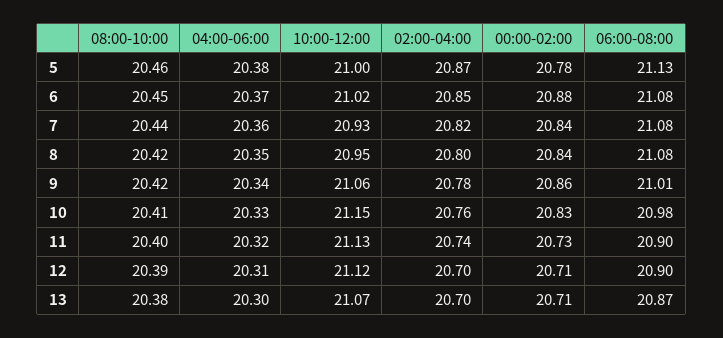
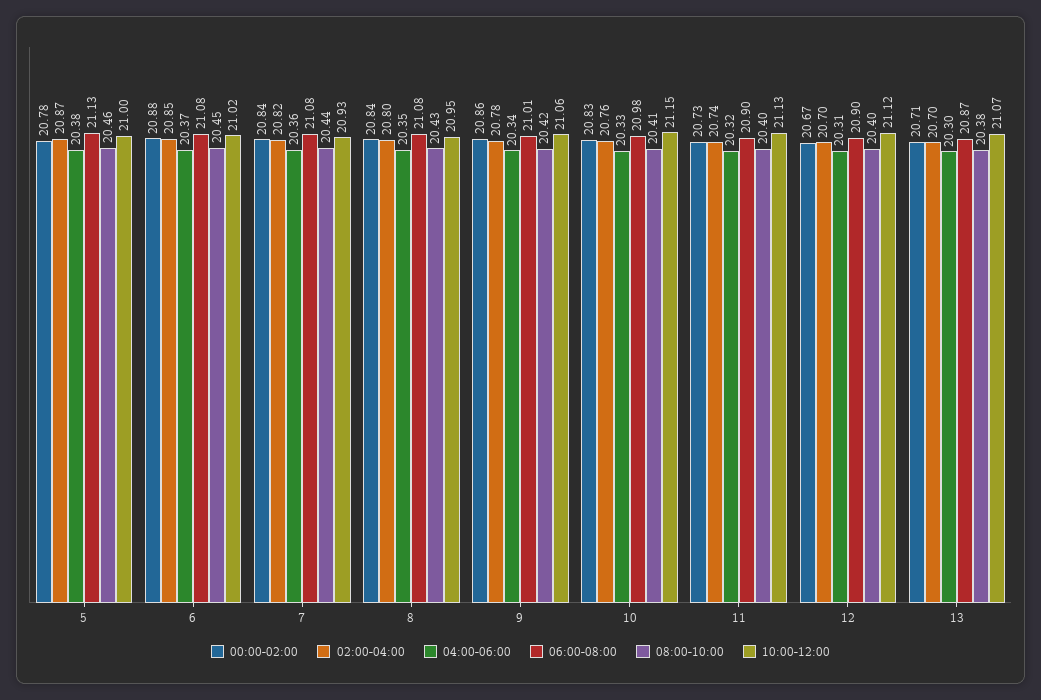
  {
    "08:00-10:00": {
      "5": 20.46,
      "6": 20.45,
      "7": 20.44,
-     "8": 20.42,
+     "8": 20.43,
      "9": 20.42,
      "10": 20.41,
      "11": 20.4,
-     "12": 20.39,
+     "12": 20.4,
      "13": 20.38
    },
    "04:00-06:00": {
      "5": 20.38,
      "6": 20.37,
      "7": 20.36,
      "8": 20.35,
      "9": 20.34,
      "10": 20.33,
      "11": 20.32,
      "12": 20.31,
      "13": 20.3
    },
    "10:00-12:00": {
      "5": 21,
      "6": 21.02,
      "7": 20.93,
      "8": 20.95,
      "9": 21.06,
      "10": 21.15,
      "11": 21.13,
      "12": 21.12,
      "13": 21.07
    },
    "02:00-04:00": {
      "5": 20.87,
      "6": 20.85,
      "7": 20.82,
      "8": 20.8,
      "9": 20.78,
      "10": 20.76,
      "11": 20.74,
      "12": 20.7,
      "13": 20.7
    },
    "00:00-02:00": {
      "5": 20.78,
      "6": 20.88,
      "7": 20.84,
      "8": 20.84,
      "9": 20.86,
      "10": 20.83,
      "11": 20.73,
-     "12": 20.71,
+     "12": 20.67,
      "13": 20.71
    },
    "06:00-08:00": {
      "5": 21.13,
      "6": 21.08,
      "7": 21.08,
      "8": 21.08,
      "9": 21.01,
      "10": 20.98,
      "11": 20.9,
      "12": 20.9,
      "13": 20.87
    }
  }

